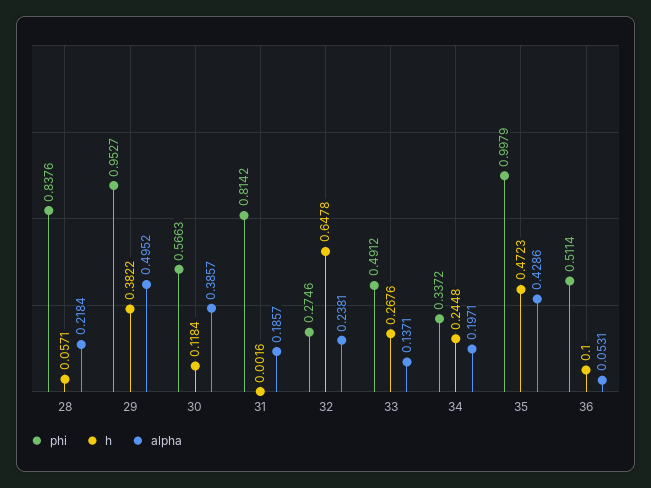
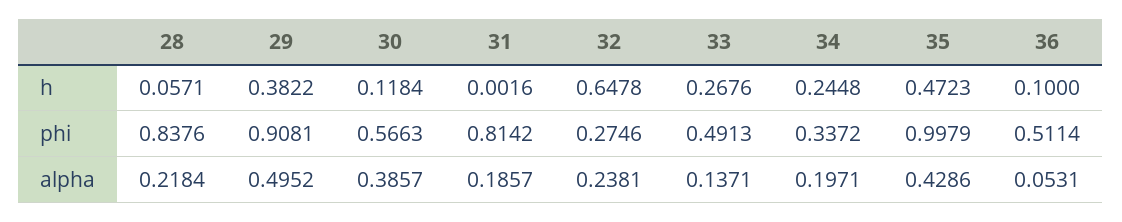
  {
    "phi": {
      "28": 0.8376,
-     "29": 0.9527,
+     "29": 0.9081,
      "30": 0.5663,
      "31": 0.8142,
      "32": 0.2746,
-     "33": 0.4912,
+     "33": 0.4913,
      "34": 0.3372,
      "35": 0.9979,
      "36": 0.5114
    },
    "h": {
      "28": 0.0571,
      "29": 0.3822,
      "30": 0.1184,
      "31": 0.0016,
      "32": 0.6478,
      "33": 0.2676,
      "34": 0.2448,
      "35": 0.4723,
      "36": 0.1
    },
    "alpha": {
      "28": 0.2184,
      "29": 0.4952,
      "30": 0.3857,
      "31": 0.1857,
      "32": 0.2381,
      "33": 0.1371,
      "34": 0.1971,
      "35": 0.4286,
      "36": 0.0531
    }
  }

